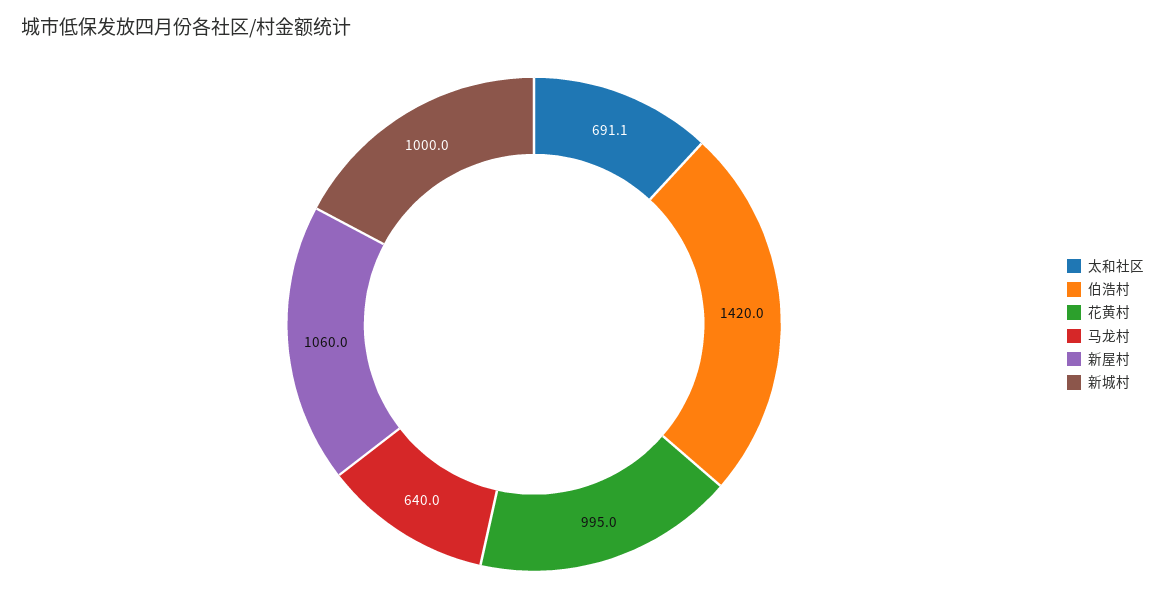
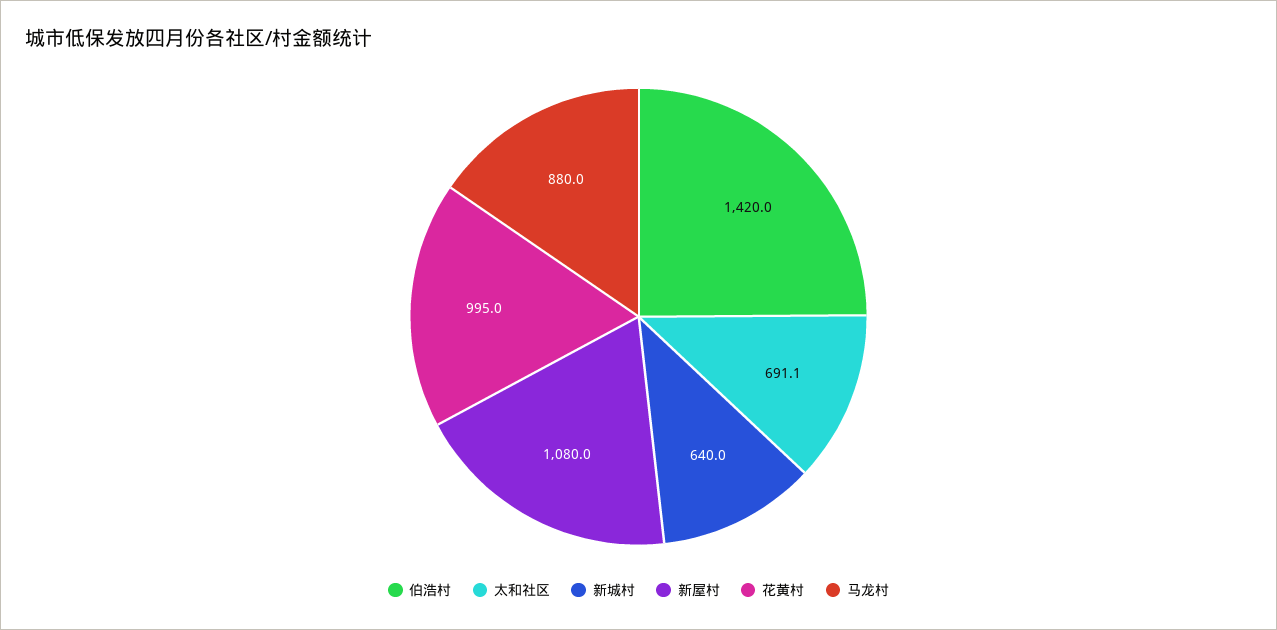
  {
    "太和社区": 691.1,
    "伯浩村": 1420,
    "花黄村": 995,
-   "马龙村": 640,
+   "马龙村": 880,
-   "新屋村": 1060,
+   "新屋村": 1080,
-   "新城村": 1000
+   "新城村": 640
  }

